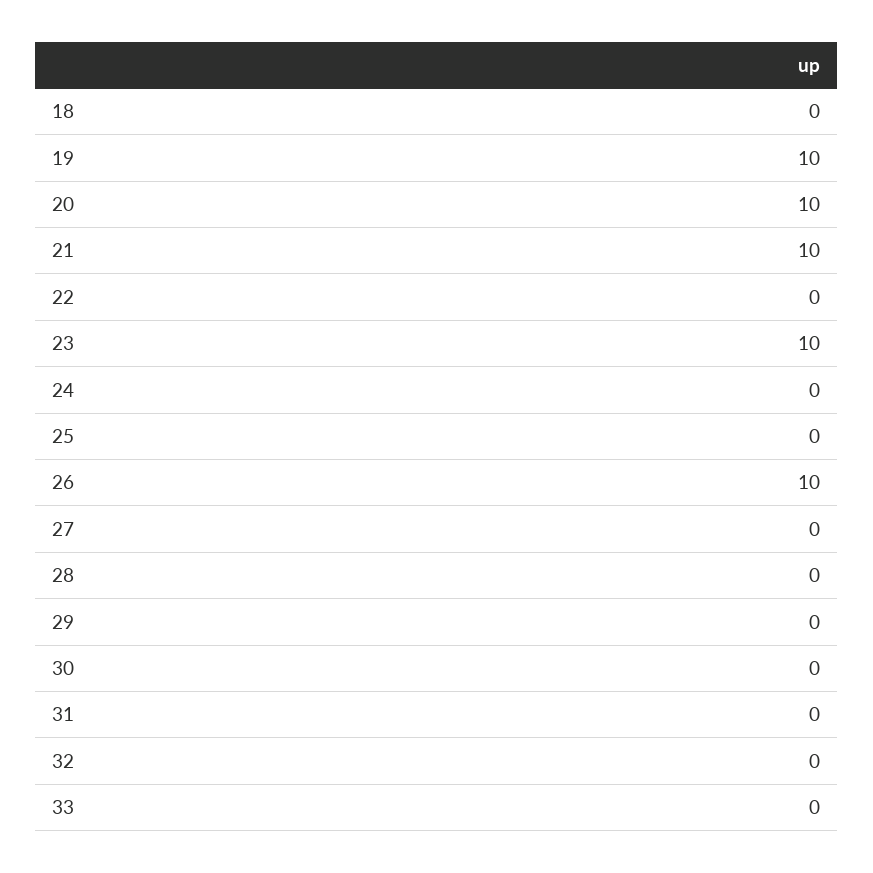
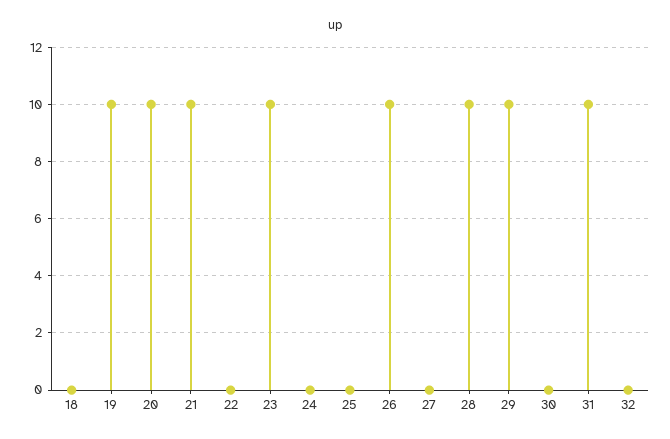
  {
    "18": 0,
    "19": 10,
    "20": 10,
    "21": 10,
    "22": 0,
    "23": 10,
    "24": 0,
    "25": 0,
    "26": 10,
    "27": 0,
-   "28": 0,
+   "28": 10,
-   "29": 0,
+   "29": 10,
    "30": 0,
-   "31": 0,
+   "31": 10,
-   "32": 0,
+   "32": 0
-   "33": 0
  }

